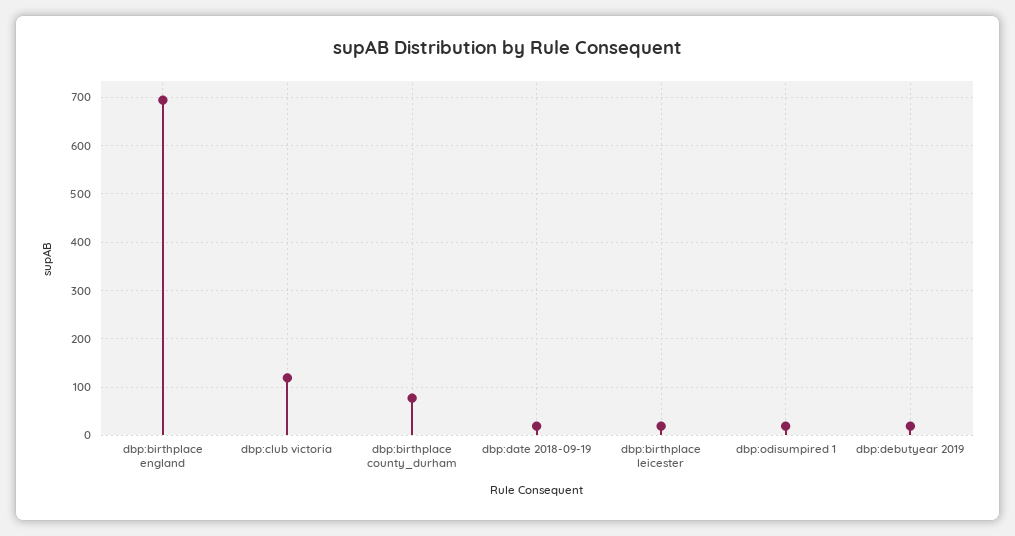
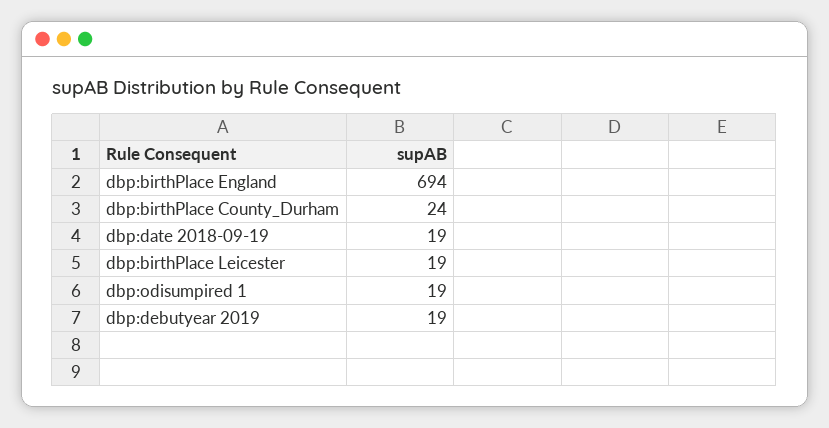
  {
    "dbp:birthplace england": 694,
-   "dbp:club victoria": 120,
-   "dbp:birthplace county_durham": 80,
+   "dbp:birthplace county_durham": 24,
    "dbp:date 2018-09-19": 19,
    "dbp:birthplace leicester": 19,
    "dbp:odisumpired 1": 19,
    "dbp:debutyear 2019": 19
  }

